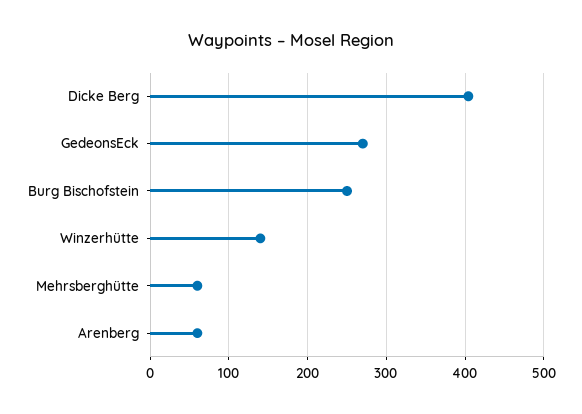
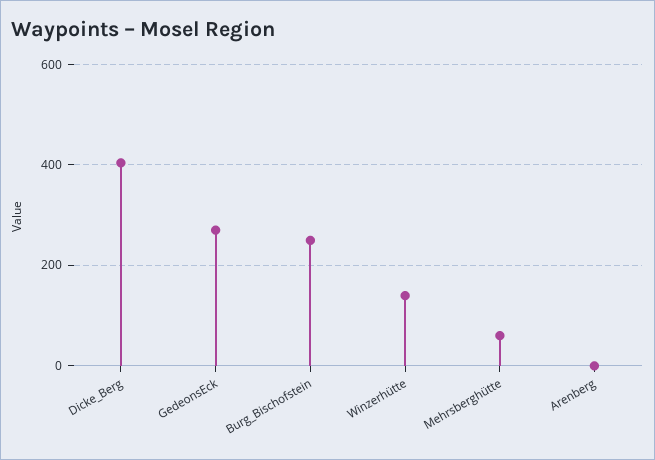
  {
    "Dicke Berg": 400,
    "GedeonsEck": 270,
    "Burg Bischofstein": 250,
    "Winzerhütte": 140,
    "Mehrsberghütte": 60,
-   "Arenberg": 60
+   "Arenberg": 0
  }

